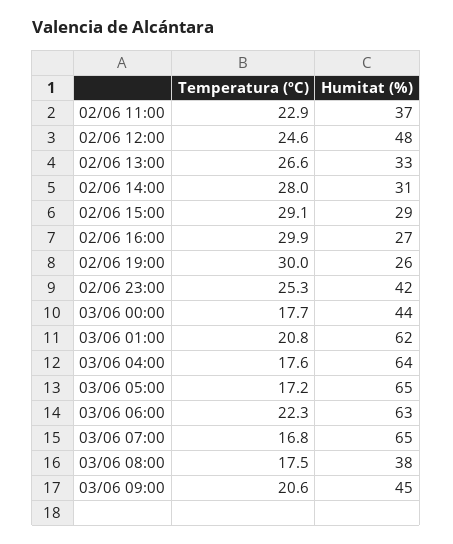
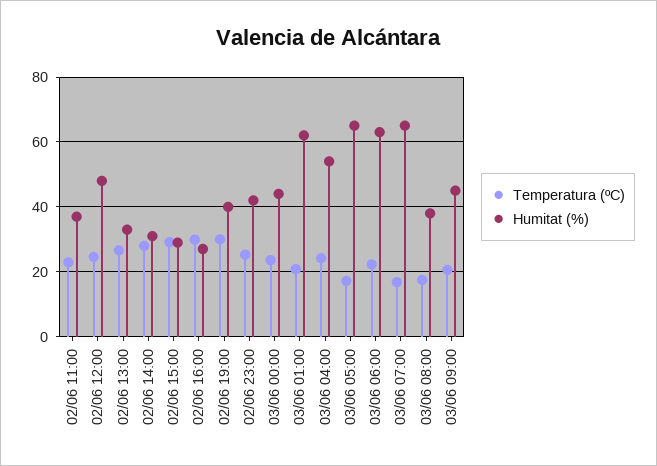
  {
    "Temperatura (ºC)": {
      "02/06 11:00": 22.9,
      "02/06 12:00": 24.6,
      "02/06 13:00": 26.6,
      "02/06 14:00": 28,
      "02/06 15:00": 29.1,
      "02/06 16:00": 29.9,
      "02/06 19:00": 30,
      "02/06 23:00": 25.3,
-     "03/06 00:00": 17.7,
+     "03/06 00:00": 24,
      "03/06 01:00": 20.8,
-     "03/06 04:00": 17.6,
+     "03/06 04:00": 24,
      "03/06 05:00": 17.2,
      "03/06 06:00": 22.3,
      "03/06 07:00": 16.8,
      "03/06 08:00": 17.5,
      "03/06 09:00": 20.6
    },
    "Humitat (%)": {
      "02/06 11:00": 37,
      "02/06 12:00": 48,
      "02/06 13:00": 33,
      "02/06 14:00": 31,
      "02/06 15:00": 29,
      "02/06 16:00": 27,
-     "02/06 19:00": 26,
+     "02/06 19:00": 40,
      "02/06 23:00": 42,
      "03/06 00:00": 44,
      "03/06 01:00": 62,
-     "03/06 04:00": 64,
+     "03/06 04:00": 54,
      "03/06 05:00": 65,
      "03/06 06:00": 63,
      "03/06 07:00": 65,
      "03/06 08:00": 38,
      "03/06 09:00": 45
    }
  }

